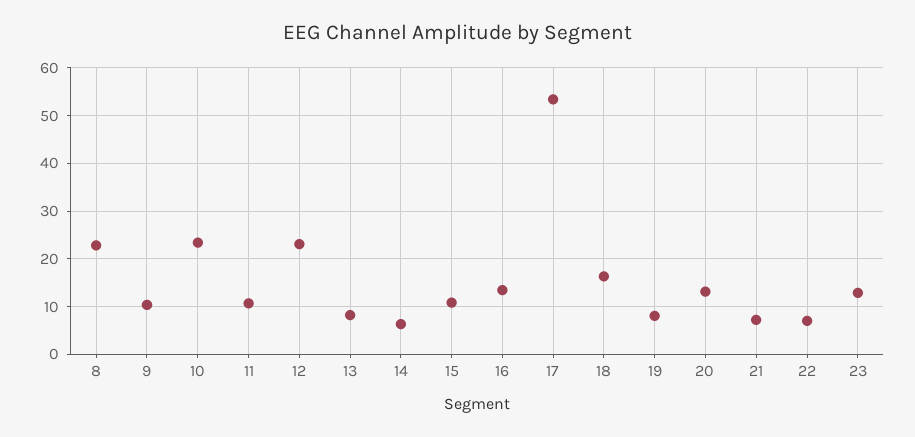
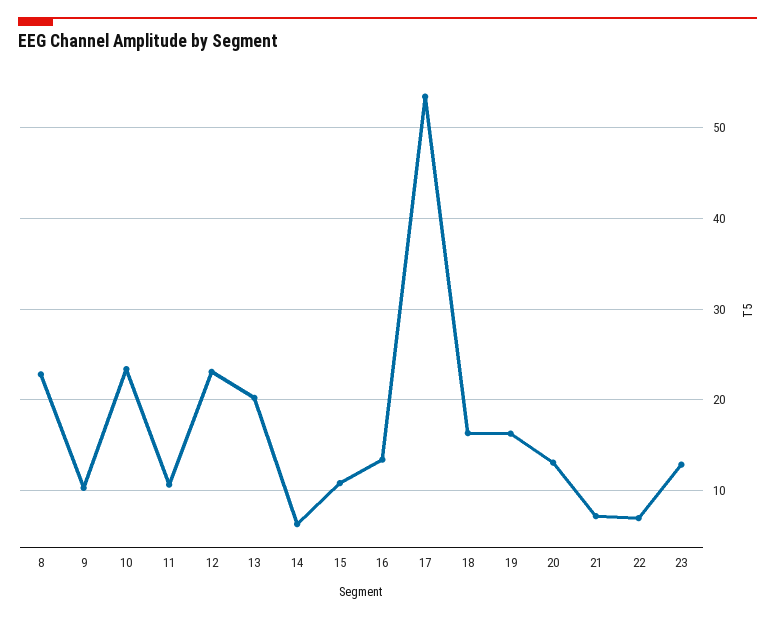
  {
    "8": 23,
    "9": 10,
    "10": 23,
    "11": 11,
    "12": 23,
-   "13": 8,
+   "13": 20,
    "14": 6,
    "15": 11,
    "16": 13,
    "17": 53,
    "18": 16,
-   "19": 8,
+   "19": 16,
    "20": 13,
    "21": 7,
    "22": 7,
    "23": 13
  }

